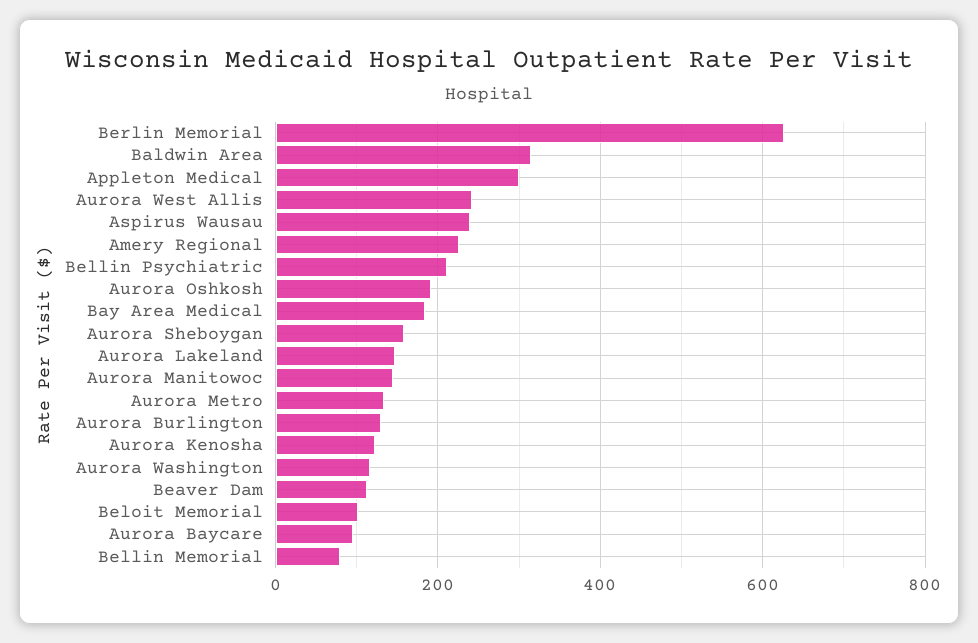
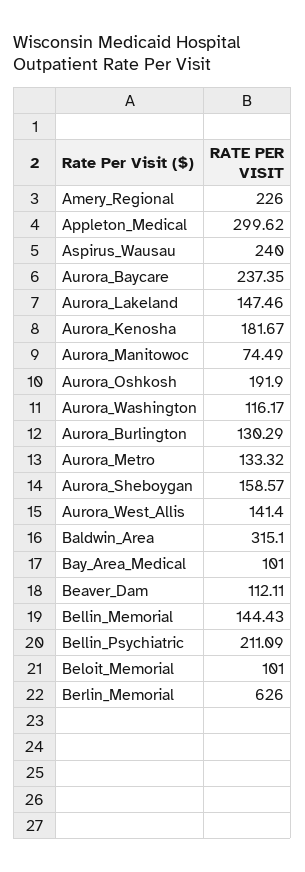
  {
    "Berlin Memorial": 626,
    "Baldwin Area": 315.1,
    "Appleton Medical": 299.62,
-   "Aurora West Allis": 240,
+   "Aurora West Allis": 141.4,
    "Aspirus Wausau": 240,
    "Amery Regional": 226,
    "Bellin Psychiatric": 211.09,
    "Aurora Oshkosh": 191.9,
-   "Bay Area Medical": 180,
+   "Bay Area Medical": 101,
    "Aurora Sheboygan": 158.57,
    "Aurora Lakeland": 147.46,
-   "Aurora Manitowoc": 140,
+   "Aurora Manitowoc": 74.49,
    "Aurora Metro": 133.32,
    "Aurora Burlington": 130.29,
-   "Aurora Kenosha": 120,
+   "Aurora Kenosha": 181.67,
    "Aurora Washington": 116.17,
    "Beaver Dam": 112.11,
    "Beloit Memorial": 101,
-   "Aurora Baycare": 100,
+   "Aurora Baycare": 237.35,
-   "Bellin Memorial": 80
+   "Bellin Memorial": 144.43
  }

